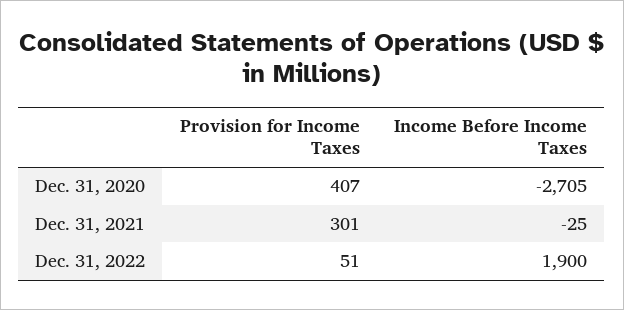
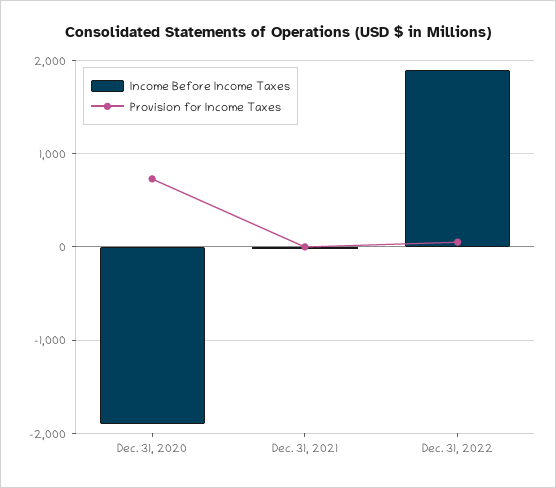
  {
    "Provision for Income Taxes": {
-     "Dec. 31, 2020": 407,
+     "Dec. 31, 2020": 700,
-     "Dec. 31, 2021": 301,
+     "Dec. 31, 2021": 0,
      "Dec. 31, 2022": 51
    },
    "Income Before Income Taxes": {
-     "Dec. 31, 2020": -2705,
+     "Dec. 31, 2020": -1900,
      "Dec. 31, 2021": -25,
      "Dec. 31, 2022": 1900
    }
  }

